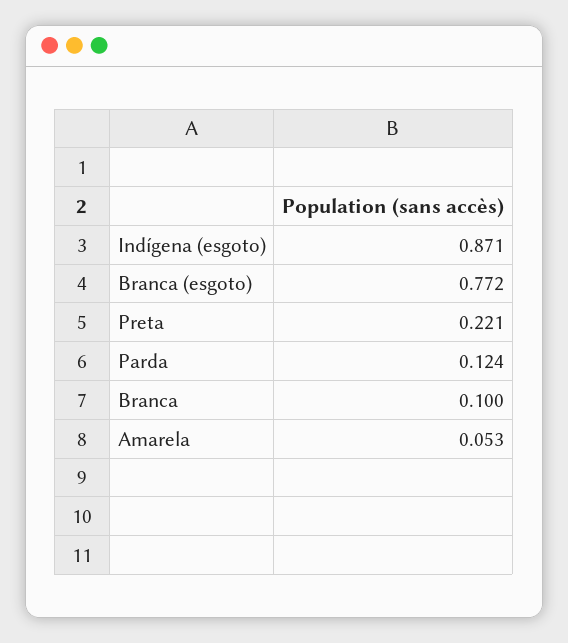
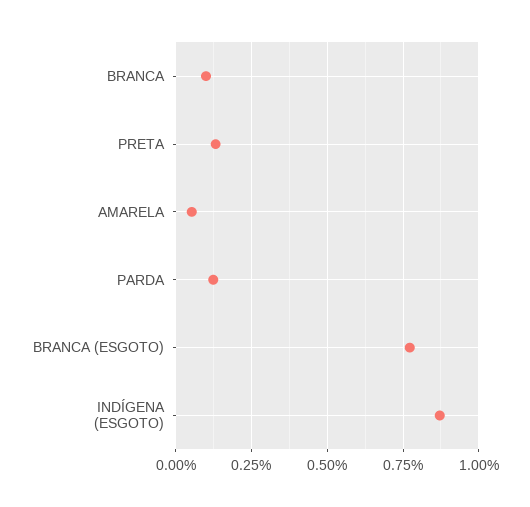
  {
    "Indígena (esgoto)": 0.871,
    "Branca (esgoto)": 0.772,
-   "Preta": 0.221,
+   "Preta": 0.125,
    "Parda": 0.124,
    "Branca": 0.1,
    "Amarela": 0.053
  }

